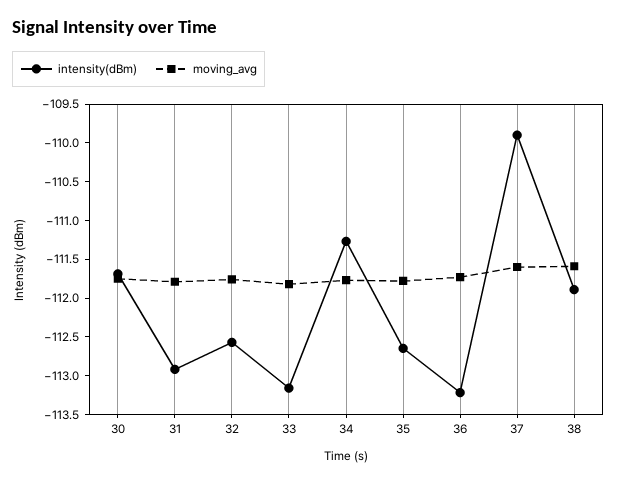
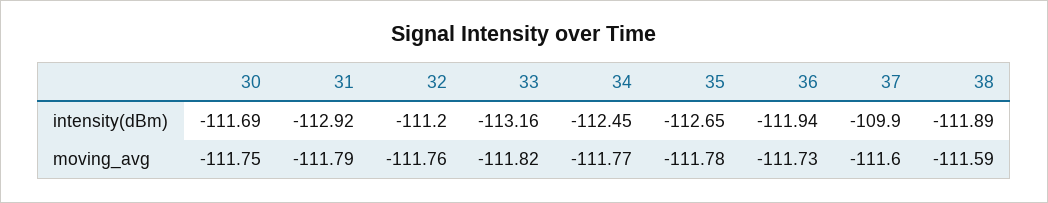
  {
    "intensity(dBm)": {
      "30": -111.69,
      "31": -112.92,
-     "32": -112.5,
+     "32": -111.2,
      "33": -113.16,
-     "34": -111.25,
+     "34": -112.45,
      "35": -112.65,
-     "36": -113.25,
+     "36": -111.94,
      "37": -109.9,
      "38": -111.89
    },
    "moving_avg": {
      "30": -111.75,
      "31": -111.79,
      "32": -111.76,
      "33": -111.82,
      "34": -111.77,
      "35": -111.78,
      "36": -111.73,
      "37": -111.6,
      "38": -111.59
    }
  }

